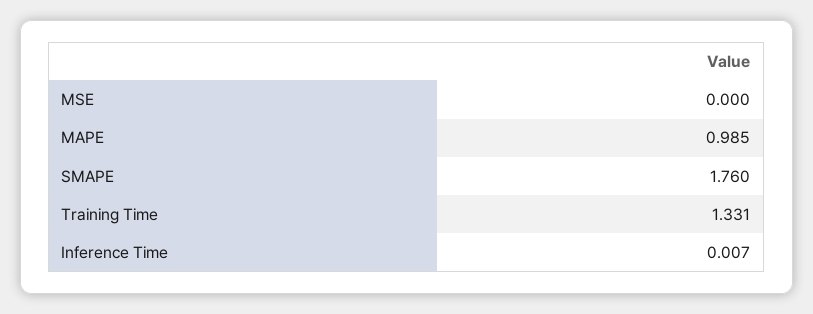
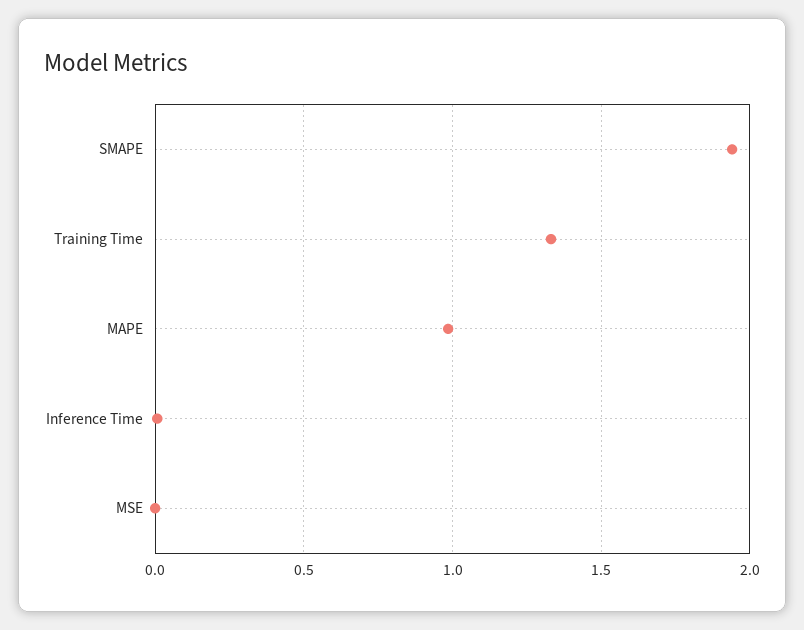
  {
    "MSE": 0,
    "MAPE": 0.985,
-   "SMAPE": 1.76,
+   "SMAPE": 1.95,
    "Training Time": 1.331,
    "Inference Time": 0.007
  }

